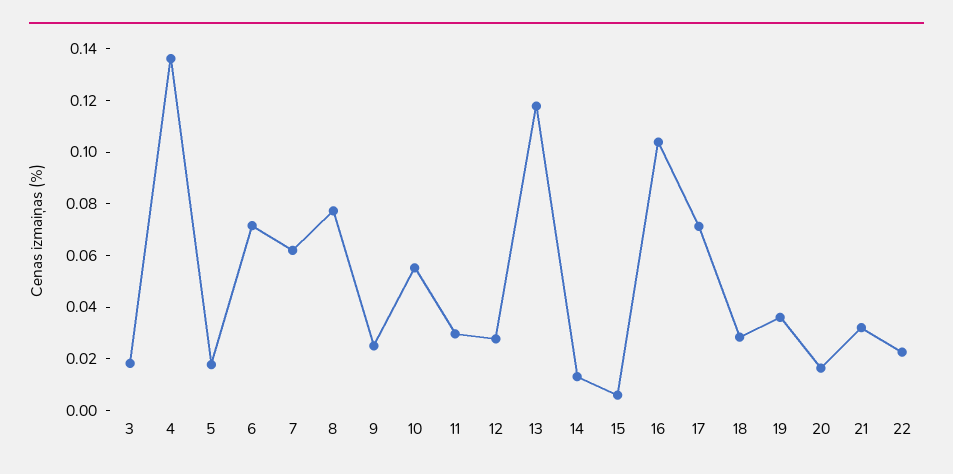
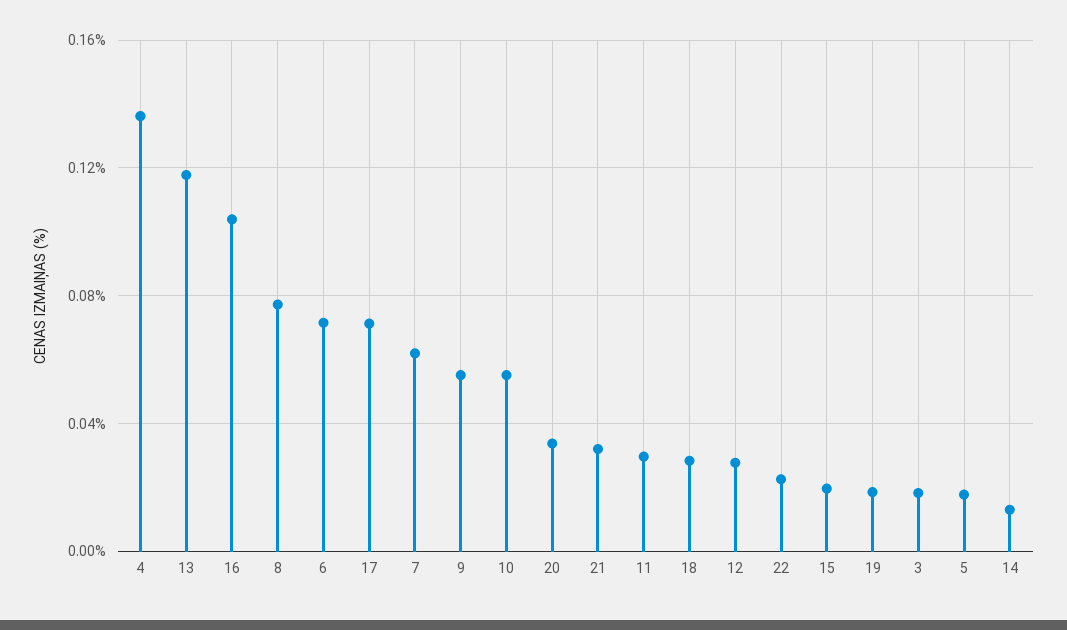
  {
    "3": 0.02,
    "4": 0.135,
    "5": 0.02,
    "6": 0.07,
    "7": 0.06,
    "8": 0.075,
-   "9": 0.025,
+   "9": 0.055,
    "10": 0.055,
    "11": 0.03,
    "12": 0.03,
    "13": 0.12,
    "14": 0.015,
-   "15": 0.005,
+   "15": 0.02,
    "16": 0.105,
    "17": 0.07,
    "18": 0.03,
-   "19": 0.035,
+   "19": 0.02,
-   "20": 0.015,
+   "20": 0.035,
    "21": 0.03,
    "22": 0.025
  }

